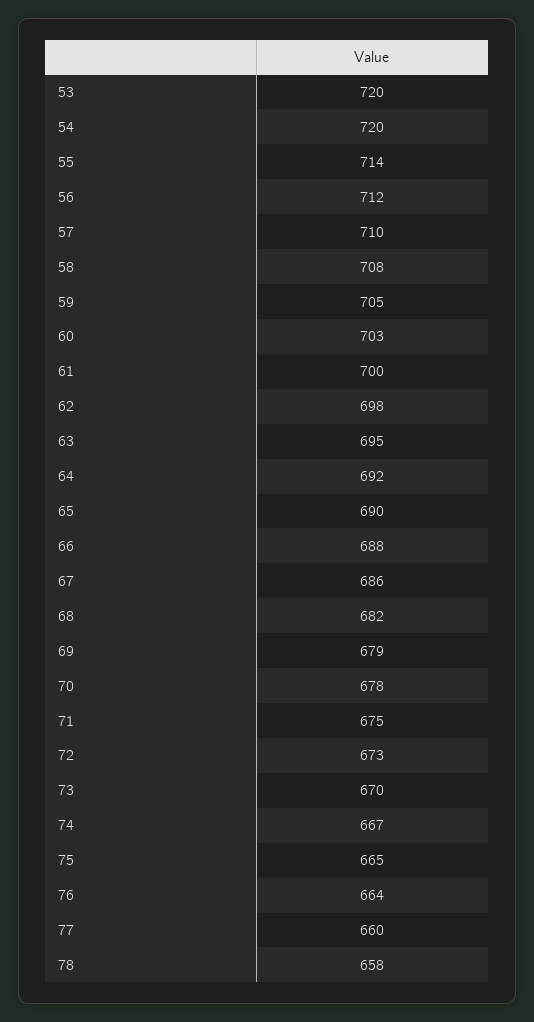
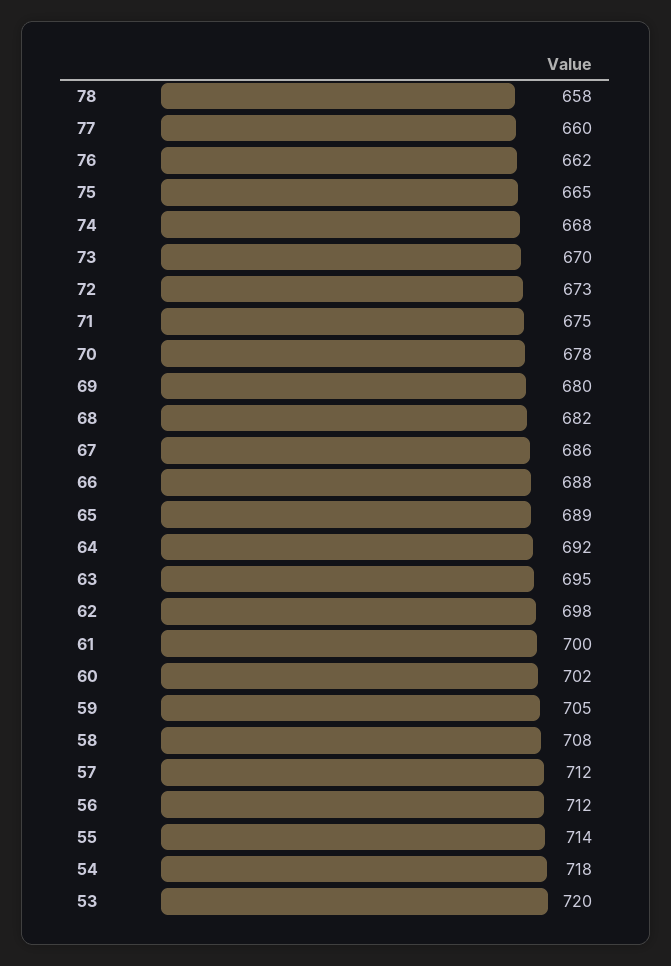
  {
    "53": 720,
-   "54": 720,
+   "54": 718,
    "55": 714,
    "56": 712,
-   "57": 710,
+   "57": 712,
    "58": 708,
    "59": 705,
-   "60": 703,
+   "60": 702,
    "61": 700,
    "62": 698,
    "63": 695,
    "64": 692,
-   "65": 690,
+   "65": 689,
    "66": 688,
    "67": 686,
    "68": 682,
-   "69": 679,
+   "69": 680,
    "70": 678,
    "71": 675,
    "72": 673,
    "73": 670,
-   "74": 667,
+   "74": 668,
    "75": 665,
-   "76": 664,
+   "76": 662,
    "77": 660,
    "78": 658
  }

